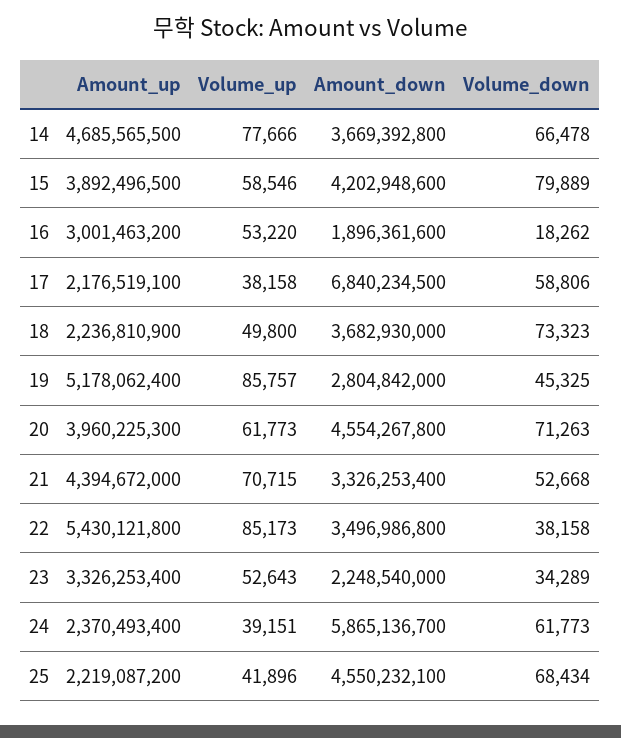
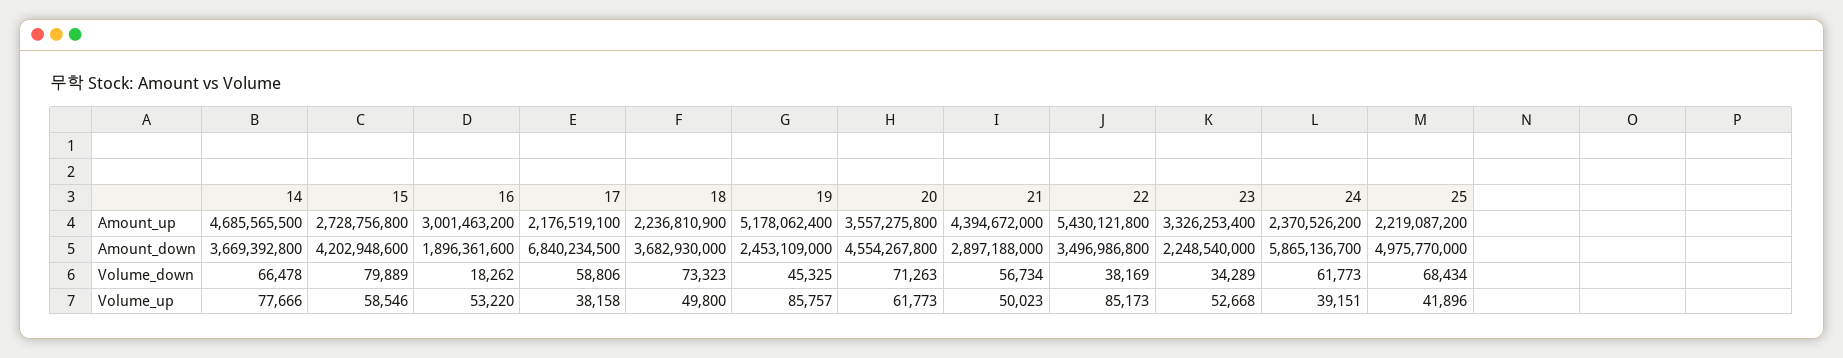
  {
    "Amount_up": {
      "14": 4685565500,
-     "15": 3892496500,
+     "15": 2728756800,
      "16": 3001463200,
      "17": 2176519100,
      "18": 2236810900,
      "19": 5178062400,
-     "20": 3960225300,
+     "20": 3557275800,
      "21": 4394672000,
      "22": 5430121800,
      "23": 3326253400,
-     "24": 2370493400,
+     "24": 2370526200,
      "25": 2219087200
    },
    "Volume_up": {
      "14": 77666,
      "15": 58546,
      "16": 53220,
      "17": 38158,
      "18": 49800,
      "19": 85757,
      "20": 61773,
-     "21": 70715,
+     "21": 50023,
      "22": 85173,
-     "23": 52643,
+     "23": 52668,
      "24": 39151,
      "25": 41896
    },
    "Amount_down": {
      "14": 3669392800,
      "15": 4202948600,
      "16": 1896361600,
      "17": 6840234500,
      "18": 3682930000,
-     "19": 2804842000,
+     "19": 2453109000,
      "20": 4554267800,
-     "21": 3326253400,
+     "21": 2897188000,
      "22": 3496986800,
      "23": 2248540000,
      "24": 5865136700,
-     "25": 4550232100
+     "25": 4975770000
    },
    "Volume_down": {
      "14": 66478,
      "15": 79889,
      "16": 18262,
      "17": 58806,
      "18": 73323,
      "19": 45325,
      "20": 71263,
-     "21": 52668,
+     "21": 56734,
-     "22": 38158,
+     "22": 38169,
      "23": 34289,
      "24": 61773,
      "25": 68434
    }
  }

